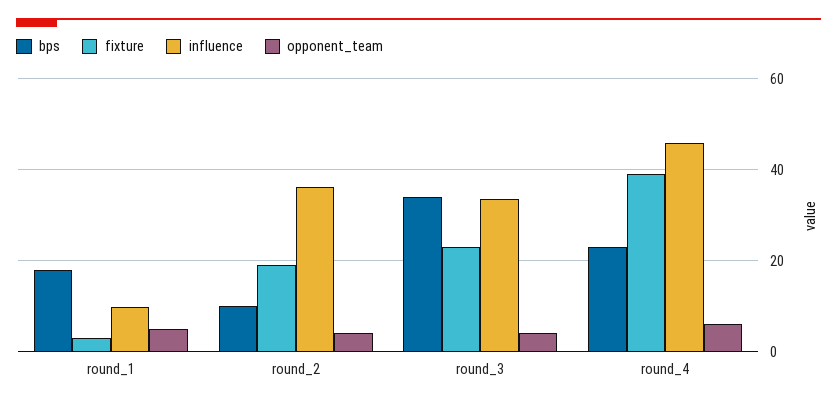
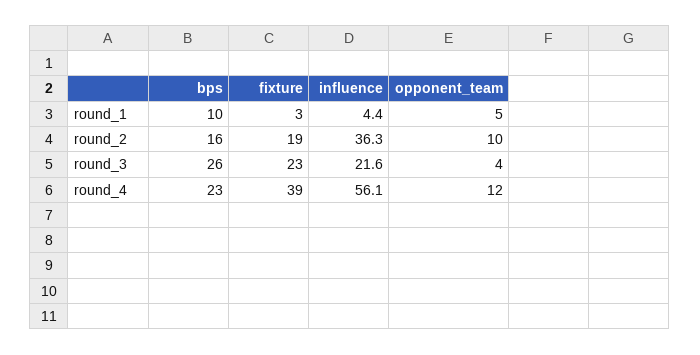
  {
    "bps": {
-     "round_1": 18,
+     "round_1": 10,
-     "round_2": 10,
+     "round_2": 16,
-     "round_3": 34,
+     "round_3": 26,
      "round_4": 23
    },
    "fixture": {
      "round_1": 3,
      "round_2": 19,
      "round_3": 23,
      "round_4": 39
    },
    "influence": {
-     "round_1": 10,
+     "round_1": 4.4,
      "round_2": 36.3,
-     "round_3": 34,
+     "round_3": 21.6,
-     "round_4": 46
+     "round_4": 56.1
    },
    "opponent_team": {
      "round_1": 5,
-     "round_2": 4,
+     "round_2": 10,
      "round_3": 4,
-     "round_4": 6
+     "round_4": 12
    }
  }

